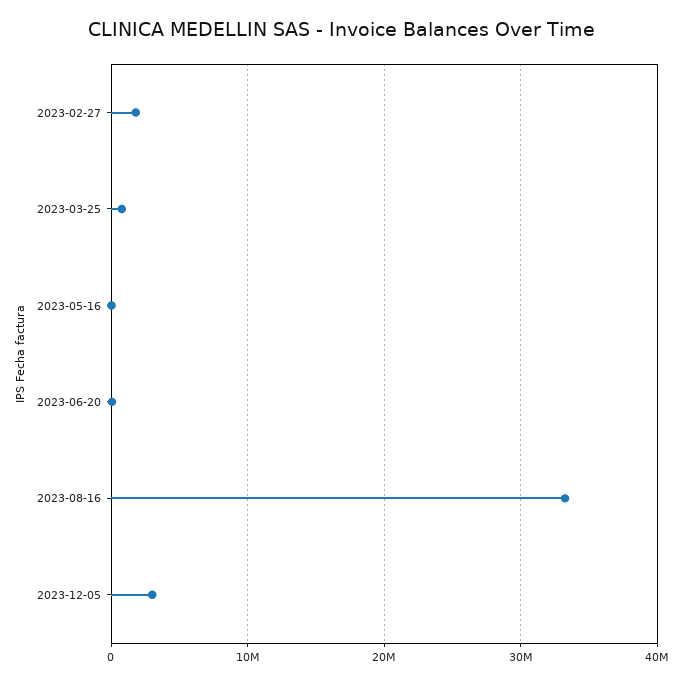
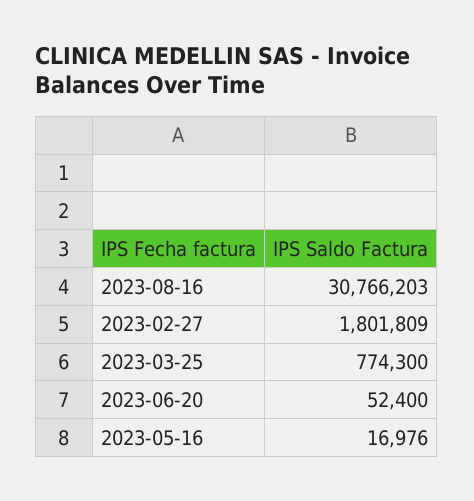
  {
    "2023-02-27": 1801809,
    "2023-03-25": 774300,
    "2023-05-16": 16976,
    "2023-06-20": 52400,
-   "2023-08-16": 33000000,
+   "2023-08-16": 30766203
-   "2023-12-05": 3000000
  }

